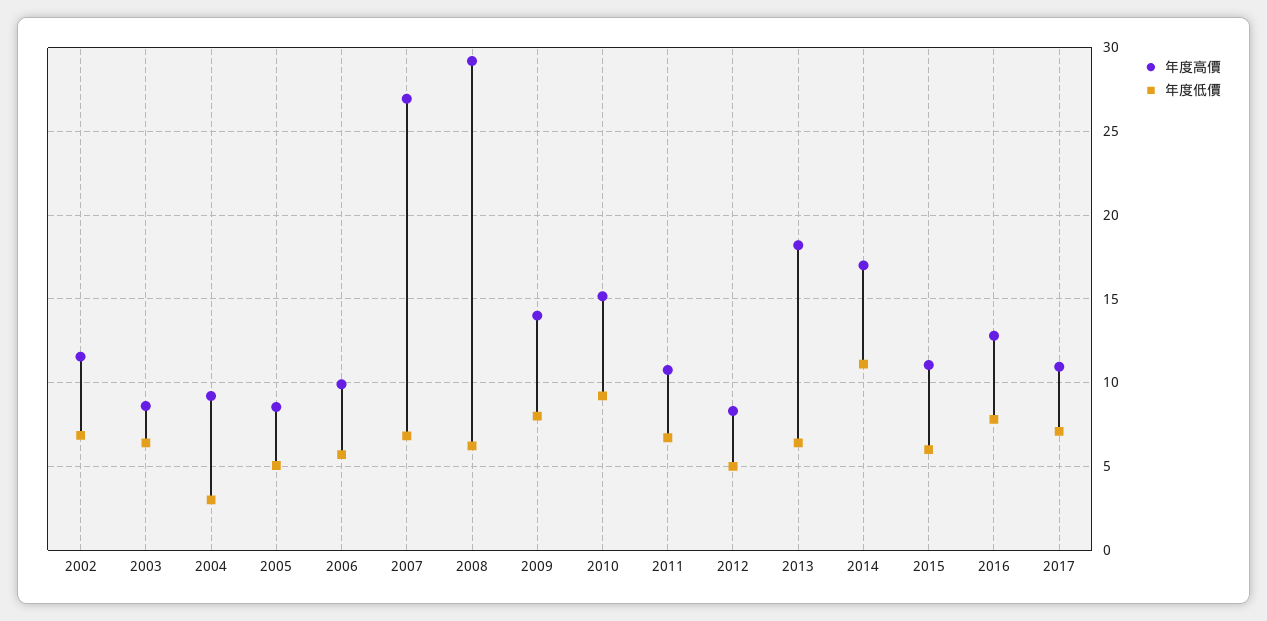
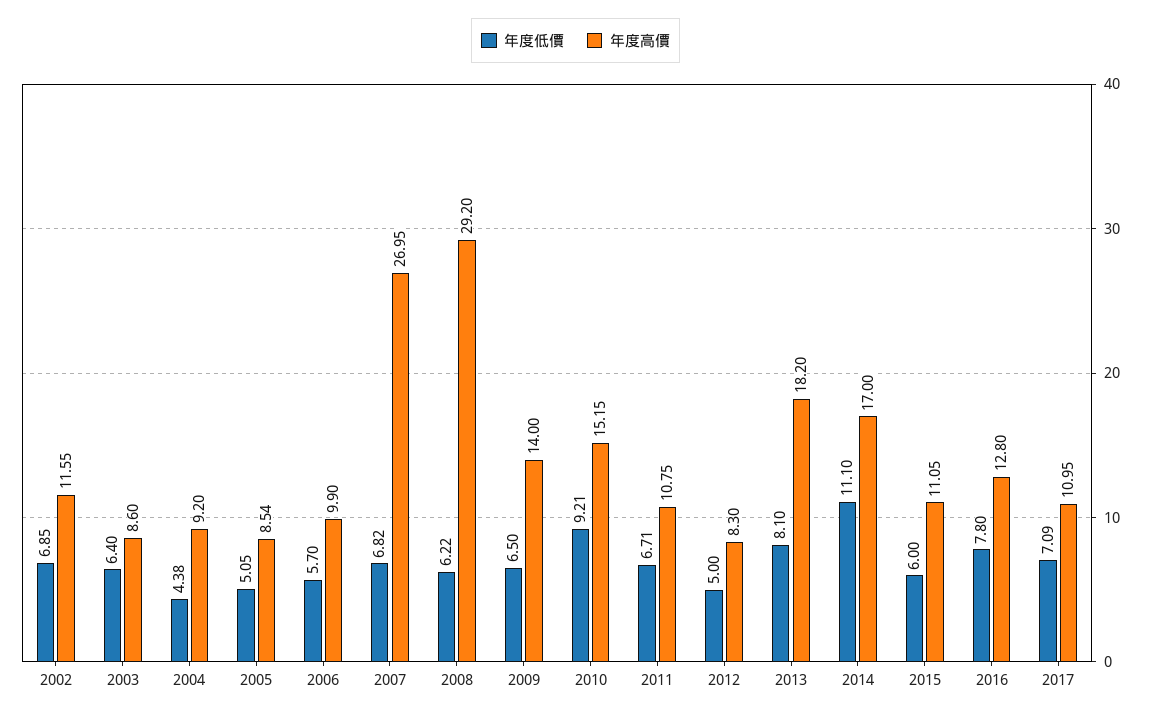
  {
    "年度高價": {
      "2002": 11.55,
      "2003": 8.6,
      "2004": 9.2,
      "2005": 8.54,
      "2006": 9.9,
      "2007": 26.95,
      "2008": 29.2,
      "2009": 14,
      "2010": 15.15,
      "2011": 10.75,
      "2012": 8.3,
      "2013": 18.2,
      "2014": 17,
      "2015": 11.05,
      "2016": 12.8,
      "2017": 10.95
    },
    "年度低價": {
      "2002": 6.85,
      "2003": 6.4,
-     "2004": 3,
+     "2004": 4.38,
      "2005": 5.05,
      "2006": 5.7,
      "2007": 6.82,
      "2008": 6.22,
-     "2009": 8,
+     "2009": 6.5,
      "2010": 9.21,
      "2011": 6.71,
      "2012": 5,
-     "2013": 6.5,
+     "2013": 8.1,
      "2014": 11.1,
      "2015": 6,
      "2016": 7.8,
      "2017": 7.09
    }
  }

